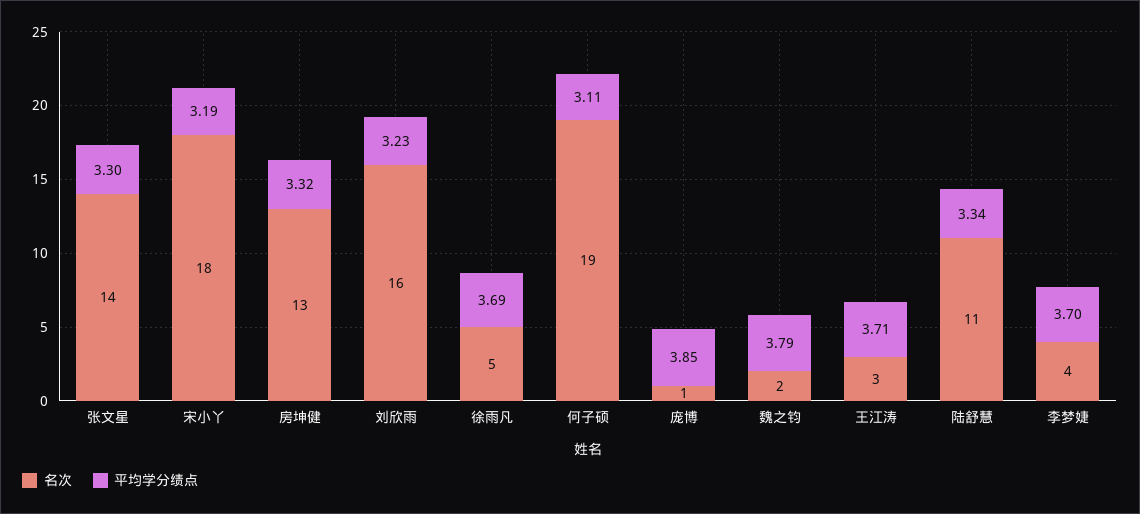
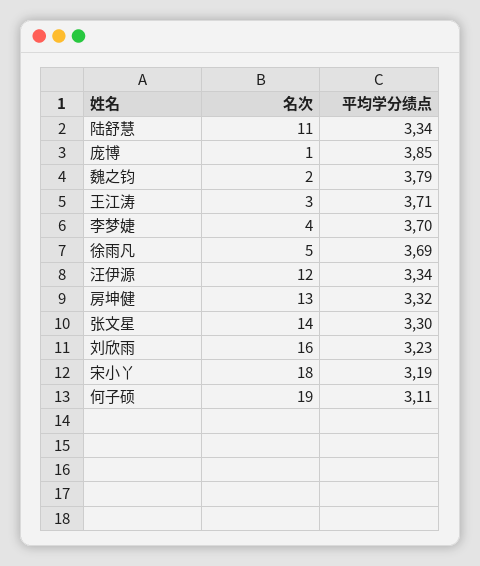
  {
    "名次": {
      "张文星": 14,
      "宋小丫": 18,
      "房坤健": 13,
      "刘欣雨": 16,
      "徐雨凡": 5,
      "何子硕": 19,
      "庞博": 1,
      "魏之钧": 2,
      "王江涛": 3,
      "陆舒慧": 11,
-     "李梦婕": 4
+     "李梦婕": 4,
+     "汪伊源": 12
    },
    "平均学分绩点": {
      "张文星": 3.3,
      "宋小丫": 3.19,
      "房坤健": 3.32,
      "刘欣雨": 3.23,
      "徐雨凡": 3.69,
      "何子硕": 3.11,
      "庞博": 3.85,
      "魏之钧": 3.79,
      "王江涛": 3.71,
      "陆舒慧": 3.34,
-     "李梦婕": 3.7
+     "李梦婕": 3.7,
+     "汪伊源": 3.34
    }
  }

